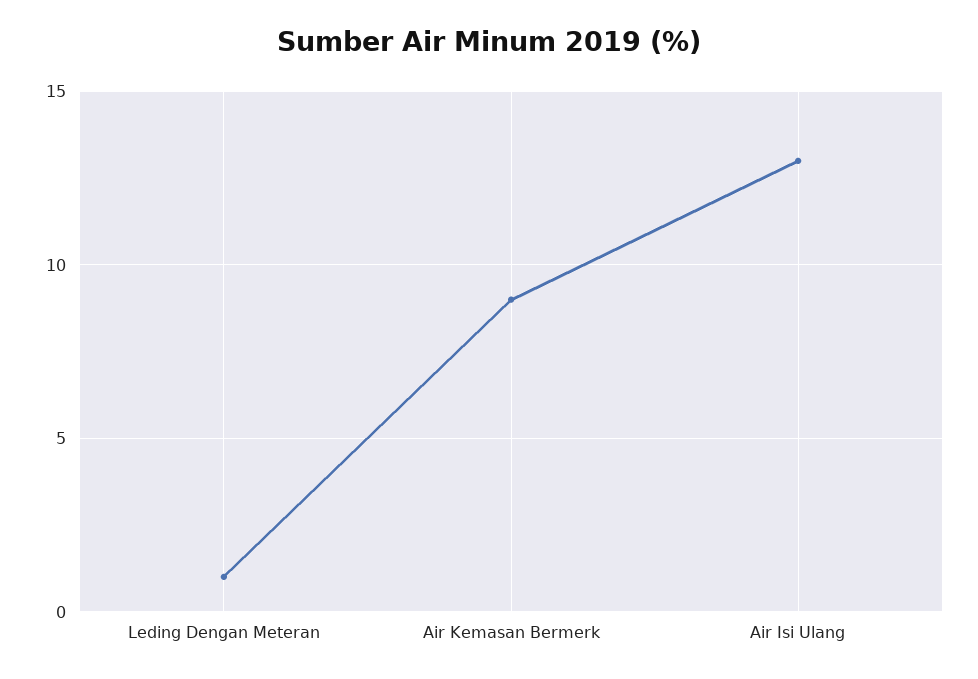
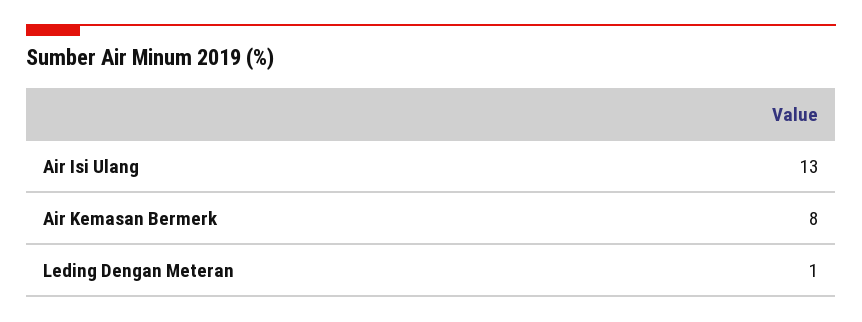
  {
    "Leding Dengan Meteran": 1,
-   "Air Kemasan Bermerk": 9,
+   "Air Kemasan Bermerk": 8,
    "Air Isi Ulang": 13
  }

